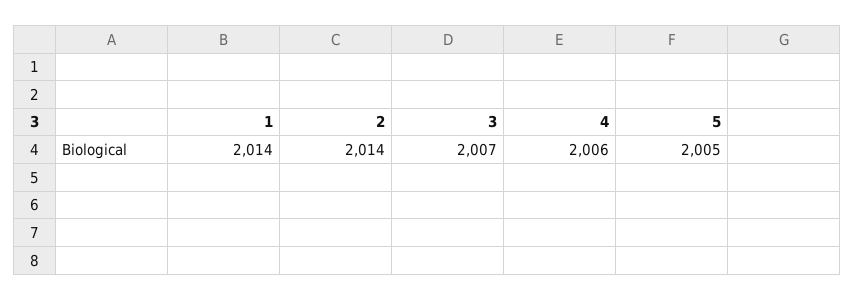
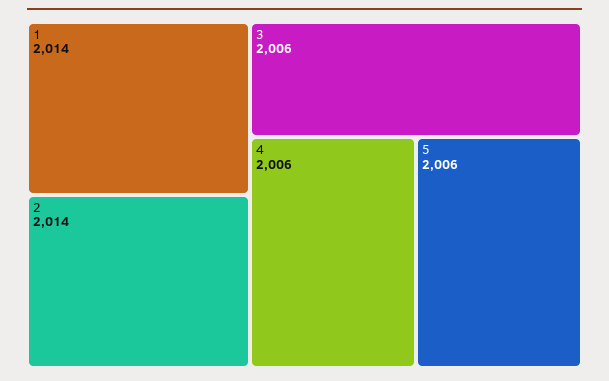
  {
    "1": 2014,
    "2": 2014,
-   "3": 2007,
+   "3": 2006,
    "4": 2006,
-   "5": 2005
+   "5": 2006
  }

